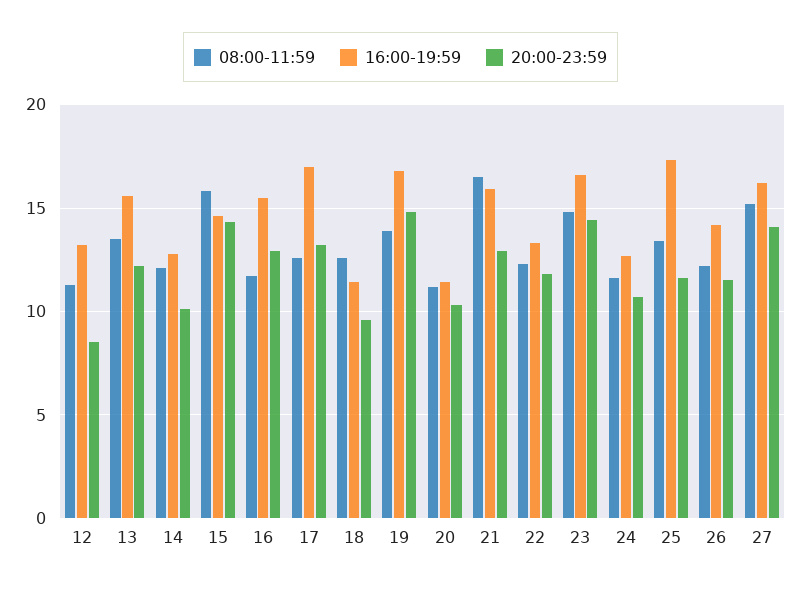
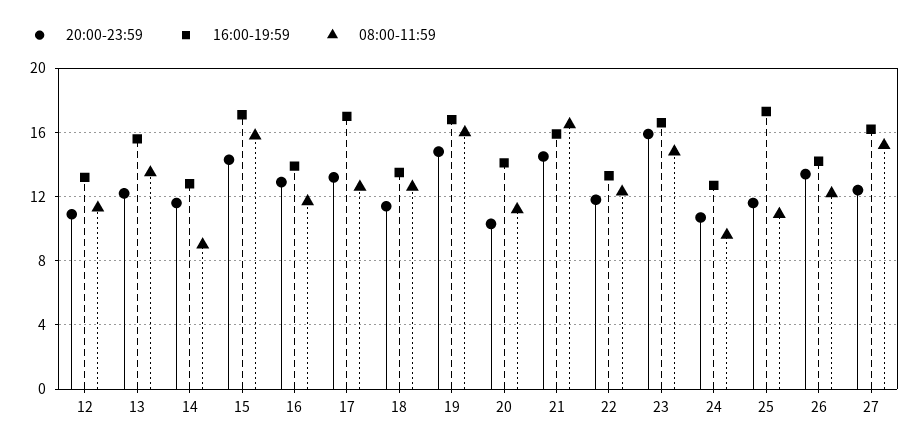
  {
    "08:00-11:59": {
      "12": 11.5,
      "13": 13.5,
-     "14": 12,
+     "14": 9,
      "15": 16,
      "16": 11.5,
      "17": 12.5,
      "18": 12.5,
-     "19": 14,
+     "19": 16,
      "20": 11,
      "21": 16.5,
      "22": 12.5,
      "23": 15,
-     "24": 11.5,
+     "24": 9.5,
-     "25": 13.5,
+     "25": 11,
      "26": 12,
      "27": 15
    },
    "16:00-19:59": {
      "12": 13,
      "13": 15.5,
      "14": 13,
-     "15": 14.5,
+     "15": 17,
-     "16": 15.5,
+     "16": 14,
      "17": 17,
-     "18": 11.5,
+     "18": 13.5,
      "19": 17,
-     "20": 11.5,
+     "20": 14,
      "21": 16,
      "22": 13.5,
      "23": 16.5,
      "24": 12.5,
      "25": 17.5,
      "26": 14,
      "27": 16
    },
    "20:00-23:59": {
-     "12": 8.5,
+     "12": 11,
      "13": 12,
-     "14": 10,
+     "14": 11.5,
      "15": 14.5,
      "16": 13,
      "17": 13,
-     "18": 9.5,
+     "18": 11.5,
      "19": 15,
      "20": 10.5,
-     "21": 13,
+     "21": 14.5,
      "22": 12,
-     "23": 14.5,
+     "23": 16,
      "24": 10.5,
      "25": 11.5,
-     "26": 11.5,
+     "26": 13.5,
-     "27": 14
+     "27": 12.5
    }
  }

